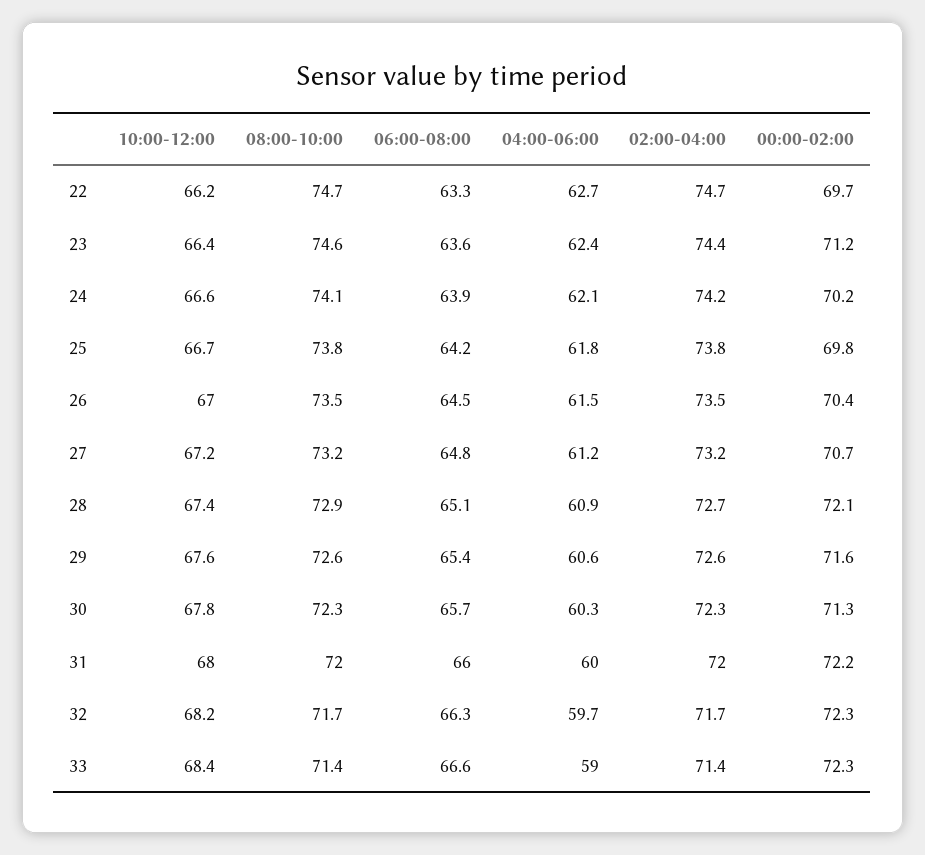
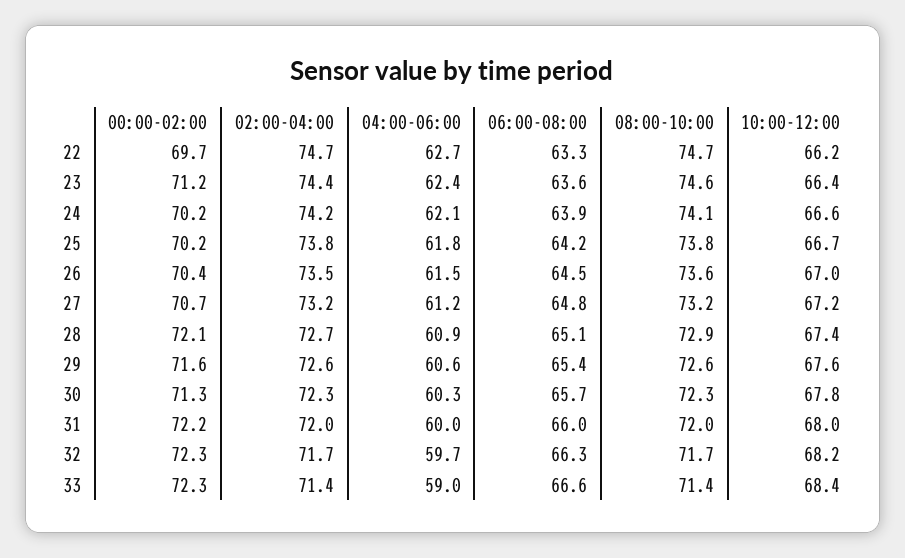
  {
    "10:00-12:00": {
      "22": 66.2,
      "23": 66.4,
      "24": 66.6,
      "25": 66.7,
      "26": 67,
      "27": 67.2,
      "28": 67.4,
      "29": 67.6,
      "30": 67.8,
      "31": 68,
      "32": 68.2,
      "33": 68.4
    },
    "08:00-10:00": {
      "22": 74.7,
      "23": 74.6,
      "24": 74.1,
      "25": 73.8,
-     "26": 73.5,
+     "26": 73.6,
      "27": 73.2,
      "28": 72.9,
      "29": 72.6,
      "30": 72.3,
      "31": 72,
      "32": 71.7,
      "33": 71.4
    },
    "06:00-08:00": {
      "22": 63.3,
      "23": 63.6,
      "24": 63.9,
      "25": 64.2,
      "26": 64.5,
      "27": 64.8,
      "28": 65.1,
      "29": 65.4,
      "30": 65.7,
      "31": 66,
      "32": 66.3,
      "33": 66.6
    },
    "04:00-06:00": {
      "22": 62.7,
      "23": 62.4,
      "24": 62.1,
      "25": 61.8,
      "26": 61.5,
      "27": 61.2,
      "28": 60.9,
      "29": 60.6,
      "30": 60.3,
      "31": 60,
      "32": 59.7,
      "33": 59
    },
    "02:00-04:00": {
      "22": 74.7,
      "23": 74.4,
      "24": 74.2,
      "25": 73.8,
      "26": 73.5,
      "27": 73.2,
      "28": 72.7,
      "29": 72.6,
      "30": 72.3,
      "31": 72,
      "32": 71.7,
      "33": 71.4
    },
    "00:00-02:00": {
      "22": 69.7,
      "23": 71.2,
      "24": 70.2,
-     "25": 69.8,
+     "25": 70.2,
      "26": 70.4,
      "27": 70.7,
      "28": 72.1,
      "29": 71.6,
      "30": 71.3,
      "31": 72.2,
      "32": 72.3,
      "33": 72.3
    }
  }

